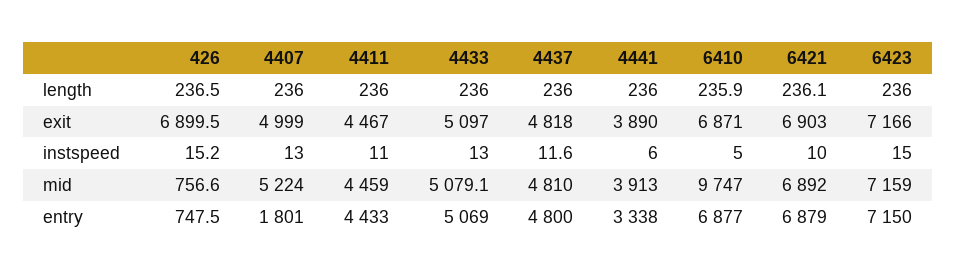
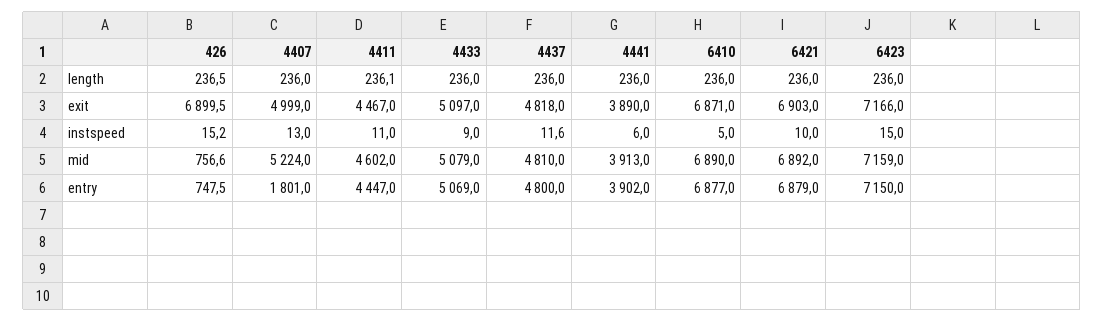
  {
    "426": {
      "length": 236.5,
      "exit": 6899.5,
      "instspeed": 15.2,
      "mid": 756.6,
      "entry": 747.5
    },
    "4407": {
      "length": 236,
      "exit": 4999,
      "instspeed": 13,
      "mid": 5224,
      "entry": 1801
    },
    "4411": {
-     "length": 236,
+     "length": 236.1,
      "exit": 4467,
      "instspeed": 11,
-     "mid": 4459,
+     "mid": 4602,
-     "entry": 4433
+     "entry": 4447
    },
    "4433": {
      "length": 236,
      "exit": 5097,
-     "instspeed": 13,
+     "instspeed": 9,
-     "mid": 5079.1,
+     "mid": 5079,
      "entry": 5069
    },
    "4437": {
      "length": 236,
      "exit": 4818,
      "instspeed": 11.6,
      "mid": 4810,
      "entry": 4800
    },
    "4441": {
      "length": 236,
      "exit": 3890,
      "instspeed": 6,
      "mid": 3913,
-     "entry": 3338
+     "entry": 3902
    },
    "6410": {
-     "length": 235.9,
+     "length": 236,
      "exit": 6871,
      "instspeed": 5,
-     "mid": 9747,
+     "mid": 6890,
      "entry": 6877
    },
    "6421": {
-     "length": 236.1,
+     "length": 236,
      "exit": 6903,
      "instspeed": 10,
      "mid": 6892,
      "entry": 6879
    },
    "6423": {
      "length": 236,
      "exit": 7166,
      "instspeed": 15,
      "mid": 7159,
      "entry": 7150
    }
  }

